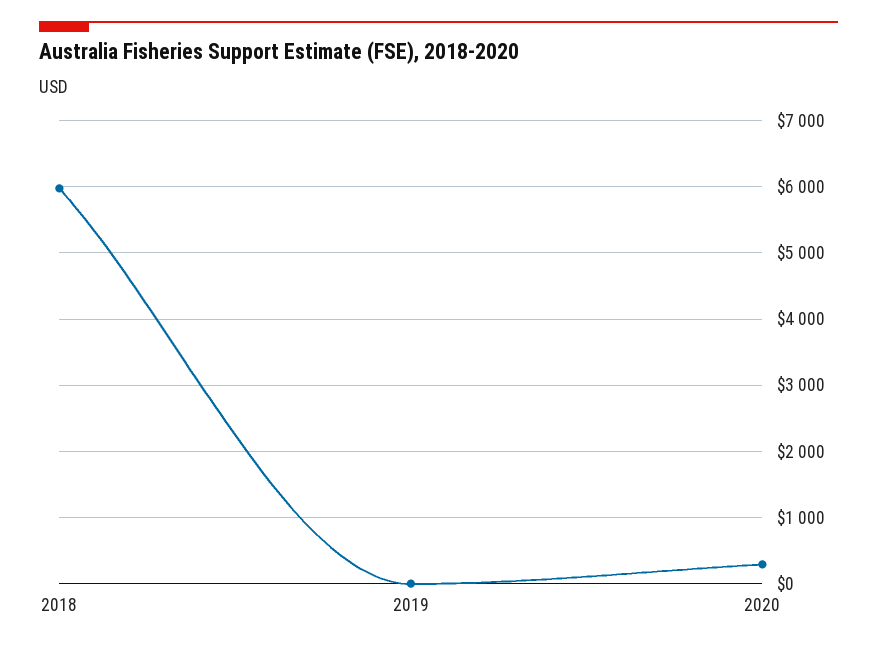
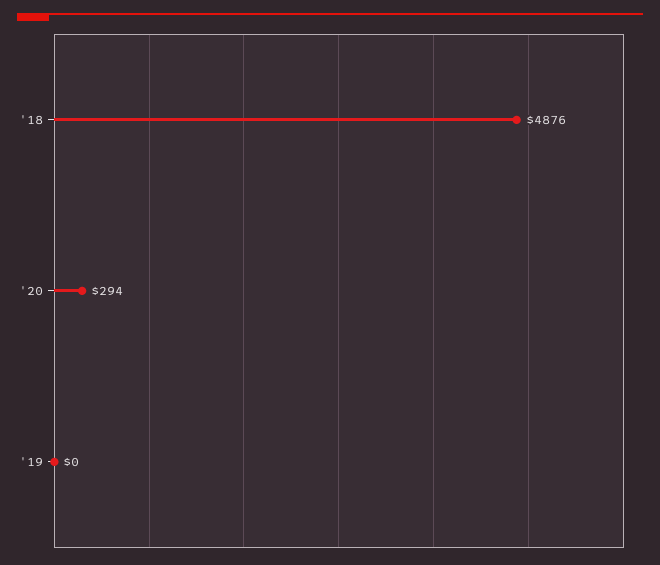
  {
-   "2018": 6000,
+   "2018": 4876,
    "2019": 0,
    "2020": 294
  }

